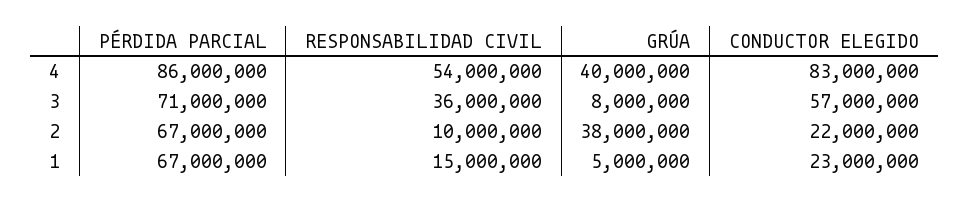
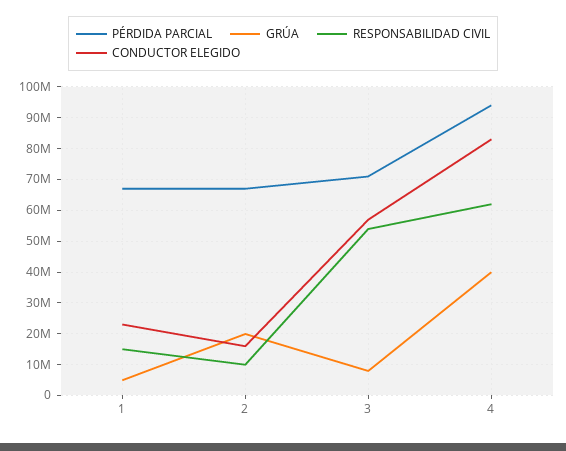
  {
    "PÉRDIDA PARCIAL": {
-     "4": 86000000,
+     "4": 94000000,
      "3": 71000000,
      "2": 67000000,
      "1": 67000000
    },
    "RESPONSABILIDAD CIVIL": {
-     "4": 54000000,
+     "4": 62000000,
-     "3": 36000000,
+     "3": 54000000,
      "2": 10000000,
      "1": 15000000
    },
    "GRÚA": {
      "4": 40000000,
      "3": 8000000,
-     "2": 38000000,
+     "2": 20000000,
      "1": 5000000
    },
    "CONDUCTOR ELEGIDO": {
      "4": 83000000,
      "3": 57000000,
-     "2": 22000000,
+     "2": 16000000,
      "1": 23000000
    }
  }

